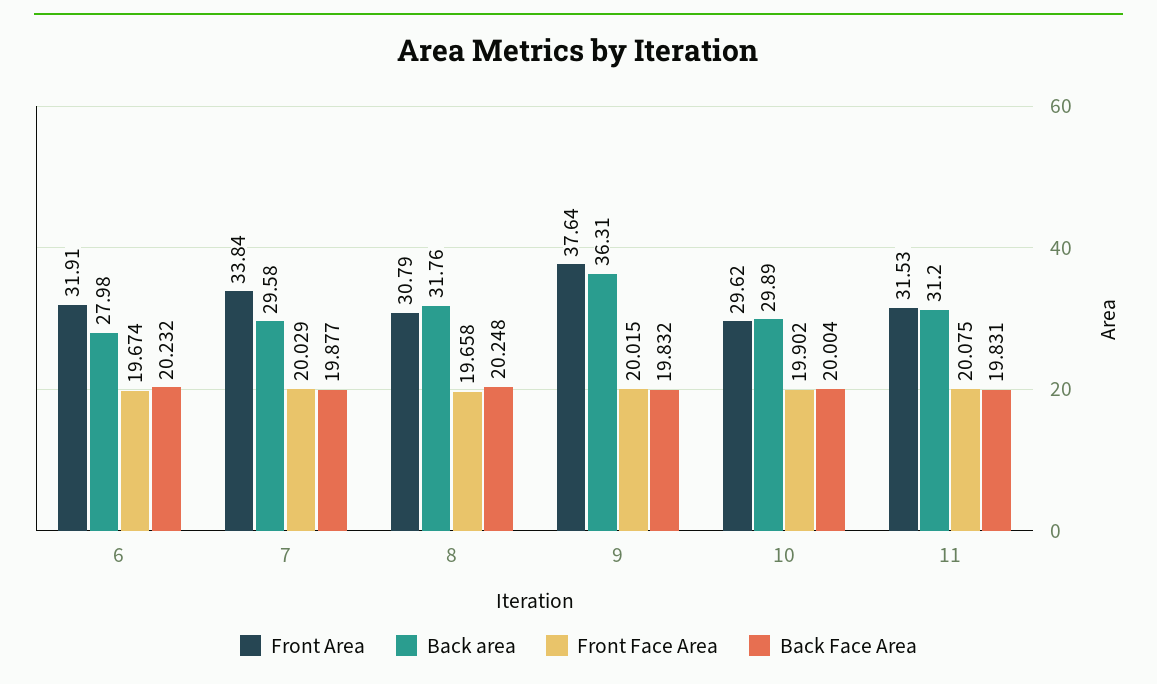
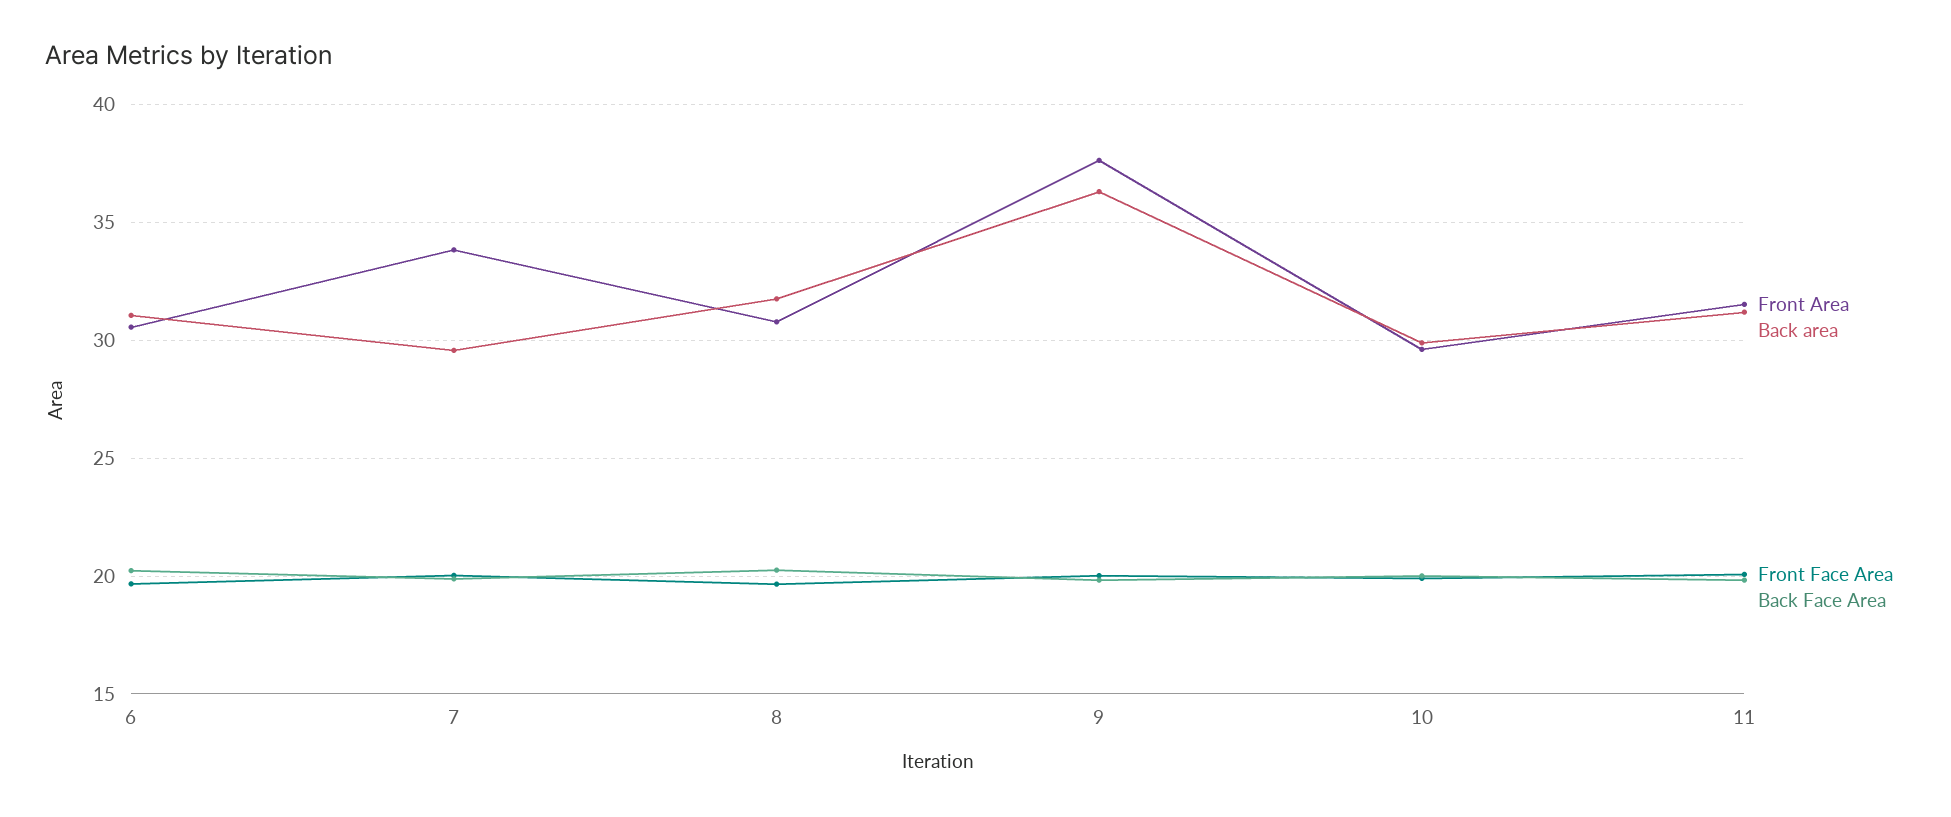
  {
    "Front Area": {
-     "6": 31.91,
+     "6": 30.5,
      "7": 33.84,
      "8": 30.79,
      "9": 37.64,
      "10": 29.62,
      "11": 31.53
    },
    "Back area": {
-     "6": 27.98,
+     "6": 31,
      "7": 29.58,
      "8": 31.76,
      "9": 36.31,
      "10": 29.89,
      "11": 31.2
    },
    "Front Face Area": {
      "6": 19.674,
      "7": 20.029,
      "8": 19.658,
      "9": 20.015,
      "10": 19.902,
      "11": 20.075
    },
    "Back Face Area": {
      "6": 20.232,
      "7": 19.877,
      "8": 20.248,
      "9": 19.832,
      "10": 20.004,
      "11": 19.831
    }
  }

